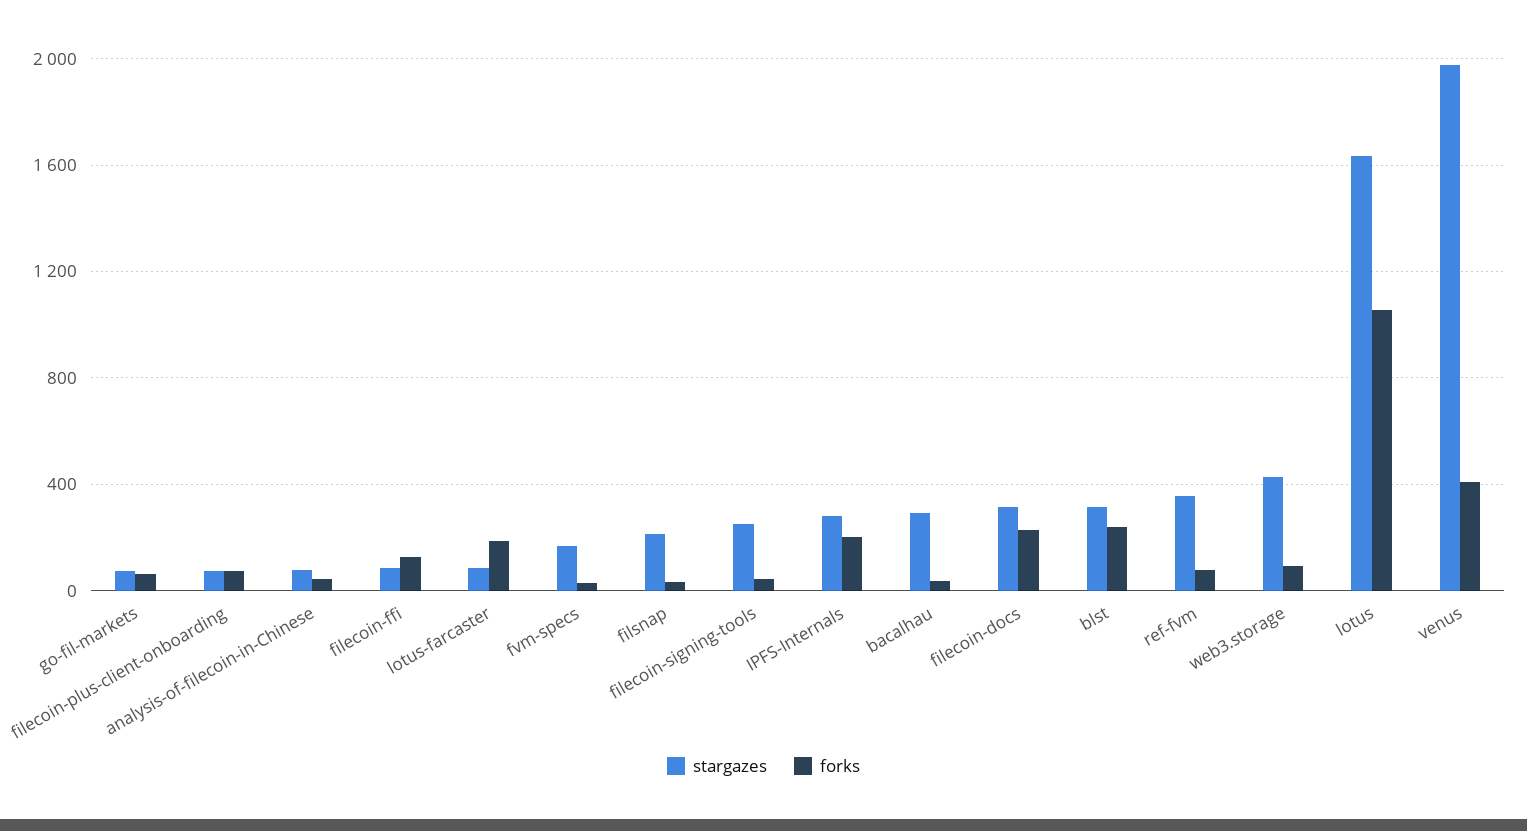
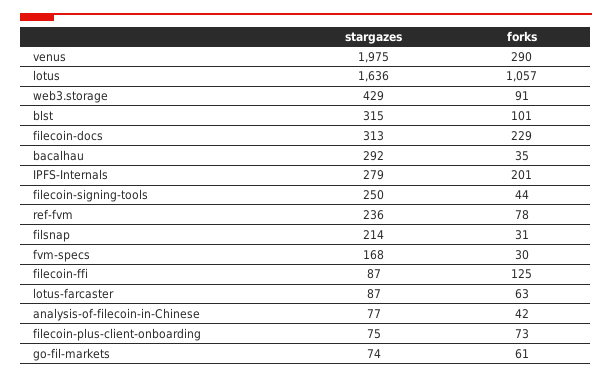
  {
    "stargazes": {
      "go-fil-markets": 74,
      "filecoin-plus-client-onboarding": 75,
      "analysis-of-filecoin-in-Chinese": 77,
      "filecoin-ffi": 87,
      "lotus-farcaster": 87,
      "fvm-specs": 168,
      "filsnap": 214,
      "filecoin-signing-tools": 250,
      "IPFS-Internals": 279,
      "bacalhau": 292,
      "filecoin-docs": 313,
      "blst": 315,
-     "ref-fvm": 350,
+     "ref-fvm": 236,
      "web3.storage": 429,
      "lotus": 1636,
      "venus": 1975
    },
    "forks": {
      "go-fil-markets": 61,
      "filecoin-plus-client-onboarding": 73,
      "analysis-of-filecoin-in-Chinese": 42,
      "filecoin-ffi": 125,
-     "lotus-farcaster": 200,
+     "lotus-farcaster": 63,
      "fvm-specs": 30,
      "filsnap": 31,
      "filecoin-signing-tools": 44,
      "IPFS-Internals": 201,
      "bacalhau": 35,
      "filecoin-docs": 229,
-     "blst": 250,
+     "blst": 101,
      "ref-fvm": 78,
      "web3.storage": 91,
      "lotus": 1057,
-     "venus": 400
+     "venus": 290
    }
  }

